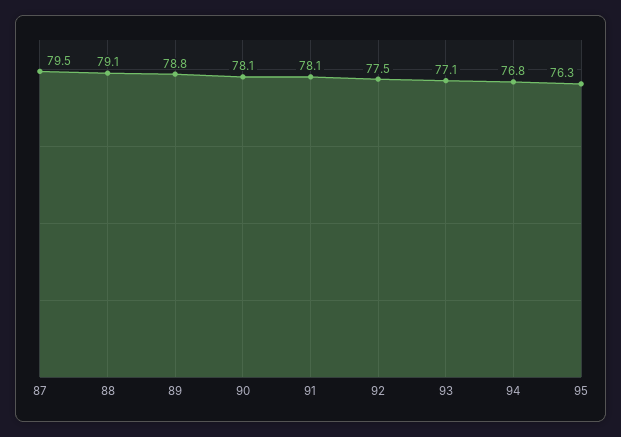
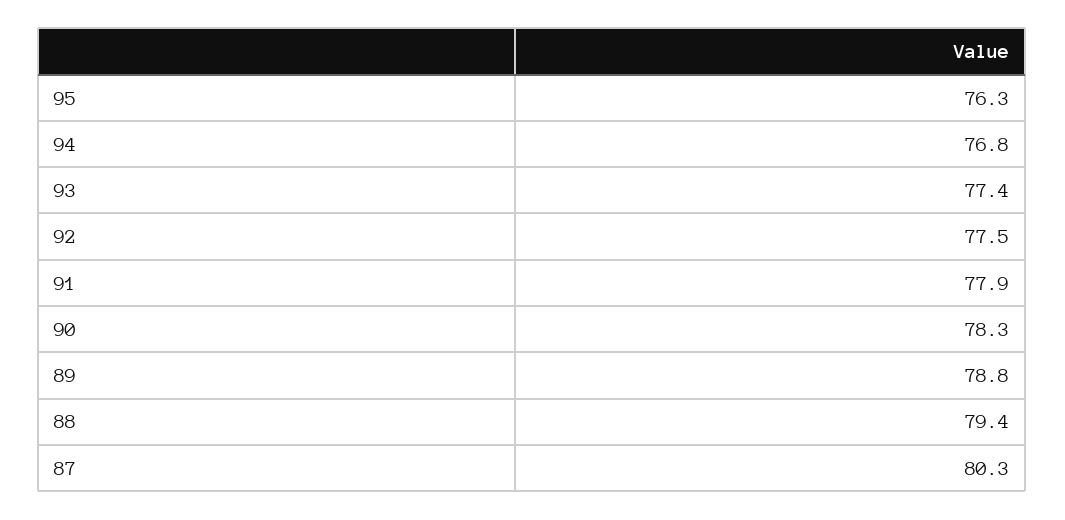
  {
-   "87": 79.5,
+   "87": 80.3,
-   "88": 79.1,
+   "88": 79.4,
    "89": 78.8,
-   "90": 78.1,
+   "90": 78.3,
-   "91": 78.1,
+   "91": 77.9,
    "92": 77.5,
-   "93": 77.1,
+   "93": 77.4,
    "94": 76.8,
    "95": 76.3
  }

